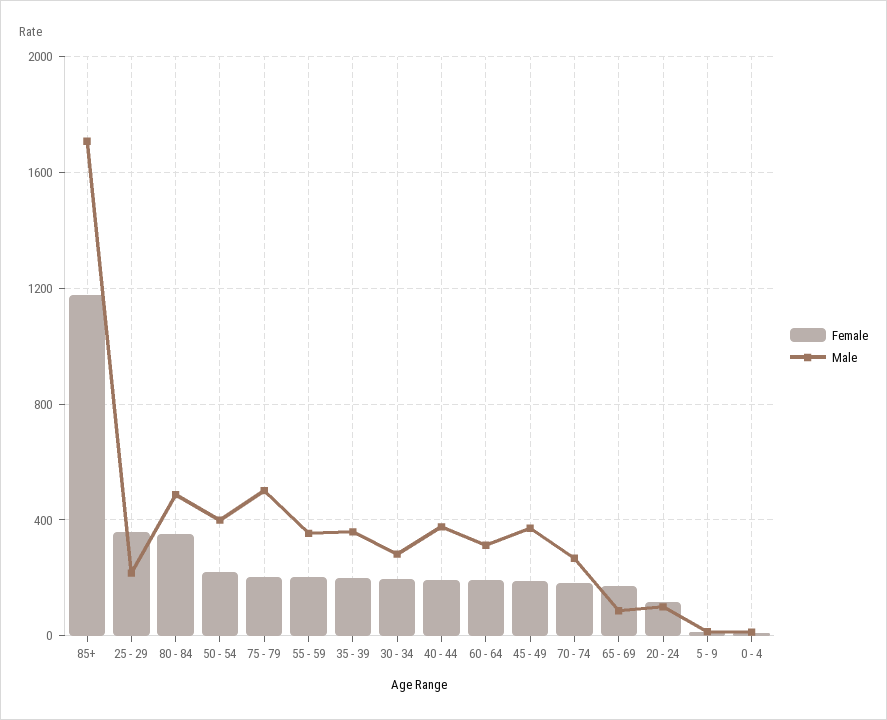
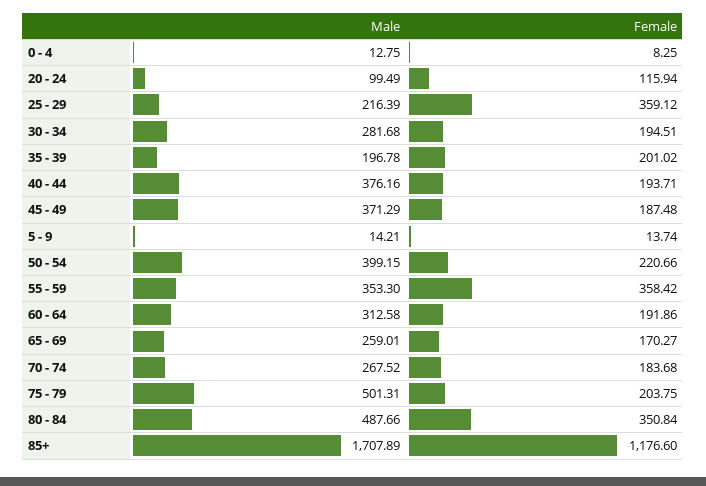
  {
    "Female": {
      "85+": 1176.6,
      "25 - 29": 359.12,
      "80 - 84": 350.84,
      "50 - 54": 220.66,
      "75 - 79": 203.75,
-     "55 - 59": 200,
+     "55 - 59": 358.42,
      "35 - 39": 201.02,
      "30 - 34": 194.51,
      "40 - 44": 193.71,
      "60 - 64": 191.86,
      "45 - 49": 187.48,
      "70 - 74": 183.68,
      "65 - 69": 170.27,
      "20 - 24": 115.94,
      "5 - 9": 13.74,
      "0 - 4": 8.25
    },
    "Male": {
      "85+": 1707.89,
      "25 - 29": 216.39,
      "80 - 84": 487.66,
      "50 - 54": 399.15,
      "75 - 79": 501.31,
      "55 - 59": 353.3,
-     "35 - 39": 350,
+     "35 - 39": 196.78,
      "30 - 34": 281.68,
      "40 - 44": 376.16,
      "60 - 64": 312.58,
      "45 - 49": 371.29,
      "70 - 74": 267.52,
-     "65 - 69": 100,
+     "65 - 69": 259.01,
      "20 - 24": 99.49,
      "5 - 9": 14.21,
      "0 - 4": 12.75
    }
  }

